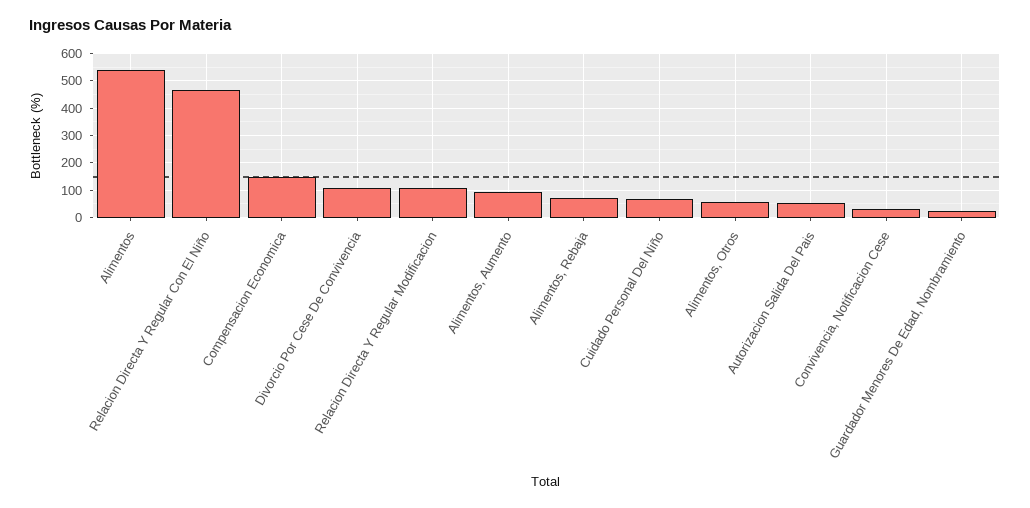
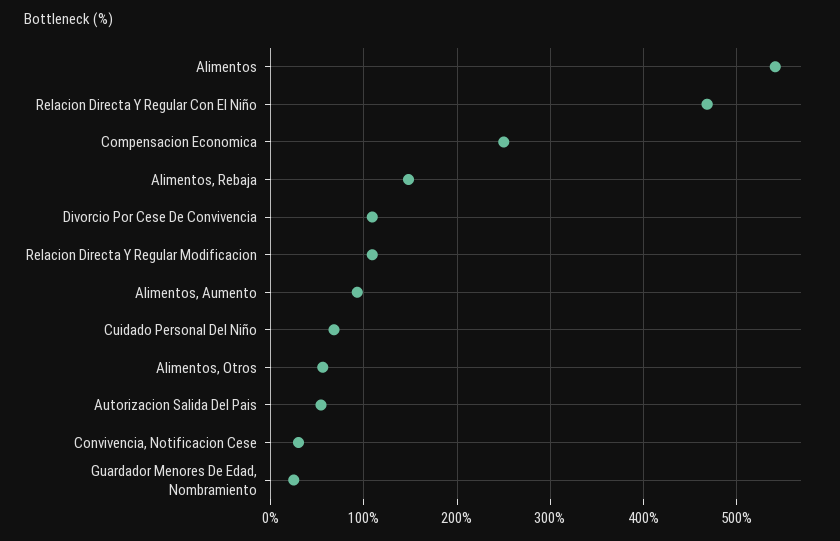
  {
    "Alimentos": 540,
    "Relacion Directa Y Regular Con El Niño": 470,
-   "Compensacion Economica": 150,
+   "Compensacion Economica": 250,
    "Divorcio Por Cese De Convivencia": 110,
    "Relacion Directa Y Regular Modificacion": 110,
    "Alimentos, Aumento": 90,
-   "Alimentos, Rebaja": 75,
+   "Alimentos, Rebaja": 150,
    "Cuidado Personal Del Niño": 70,
    "Alimentos, Otros": 60,
    "Autorizacion Salida Del Pais": 50,
    "Convivencia, Notificacion Cese": 30,
    "Guardador Menores De Edad, Nombramiento": 30
  }

